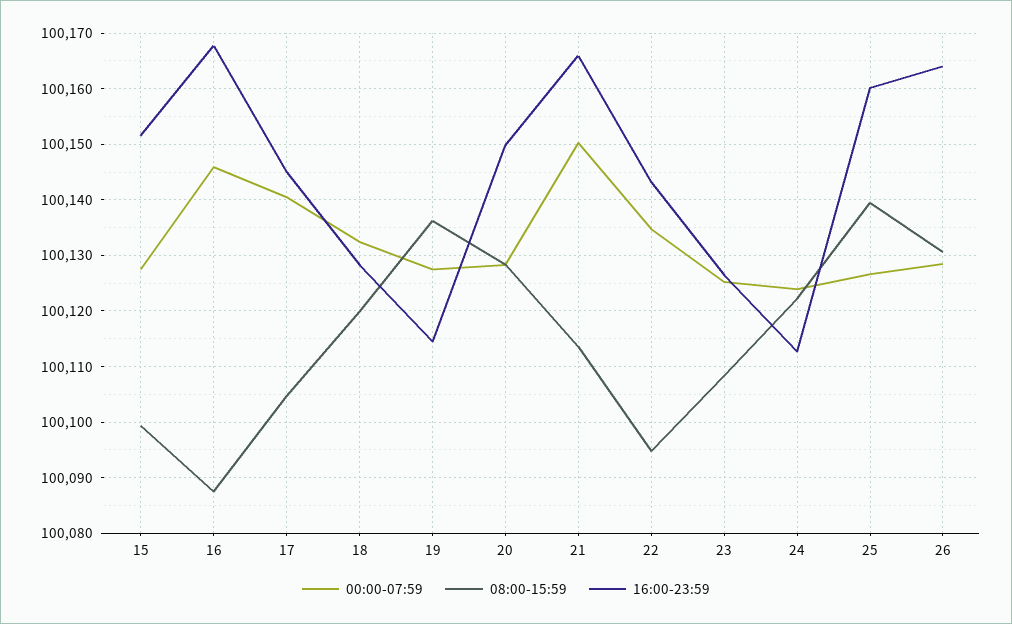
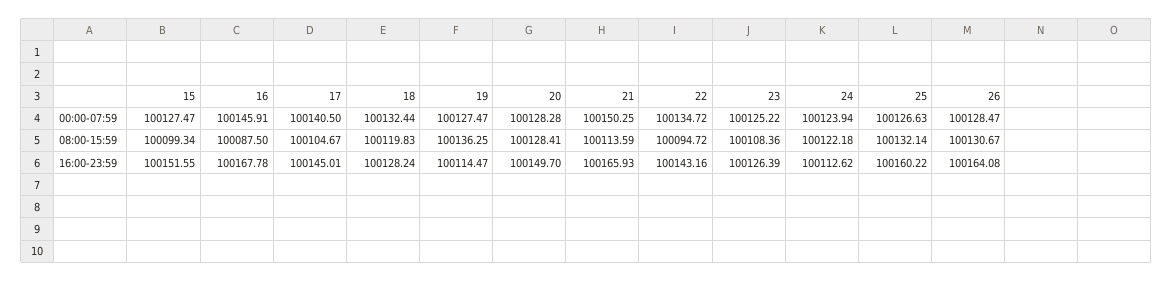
  {
    "00:00-07:59": {
      "15": 100127.47,
      "16": 100145.91,
      "17": 100140.5,
      "18": 100132.44,
      "19": 100127.47,
      "20": 100128.28,
      "21": 100150.25,
      "22": 100134.72,
      "23": 100125.22,
      "24": 100123.94,
      "25": 100126.63,
      "26": 100128.47
    },
    "08:00-15:59": {
      "15": 100099.34,
      "16": 100087.5,
      "17": 100104.67,
      "18": 100119.83,
      "19": 100136.25,
      "20": 100128.41,
      "21": 100113.59,
      "22": 100094.72,
      "23": 100108.36,
      "24": 100122.18,
-     "25": 100140,
+     "25": 100132.14,
      "26": 100130.67
    },
    "16:00-23:59": {
      "15": 100151.55,
      "16": 100167.78,
      "17": 100145.01,
      "18": 100128.24,
      "19": 100114.47,
      "20": 100149.7,
      "21": 100165.93,
      "22": 100143.16,
      "23": 100126.39,
      "24": 100112.62,
      "25": 100160.22,
      "26": 100164.08
    }
  }

